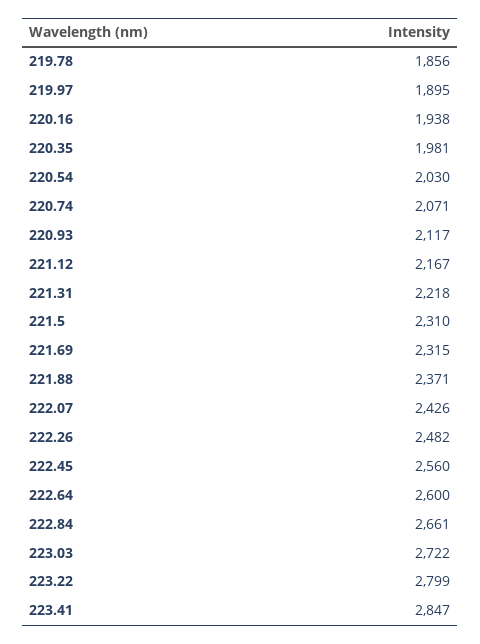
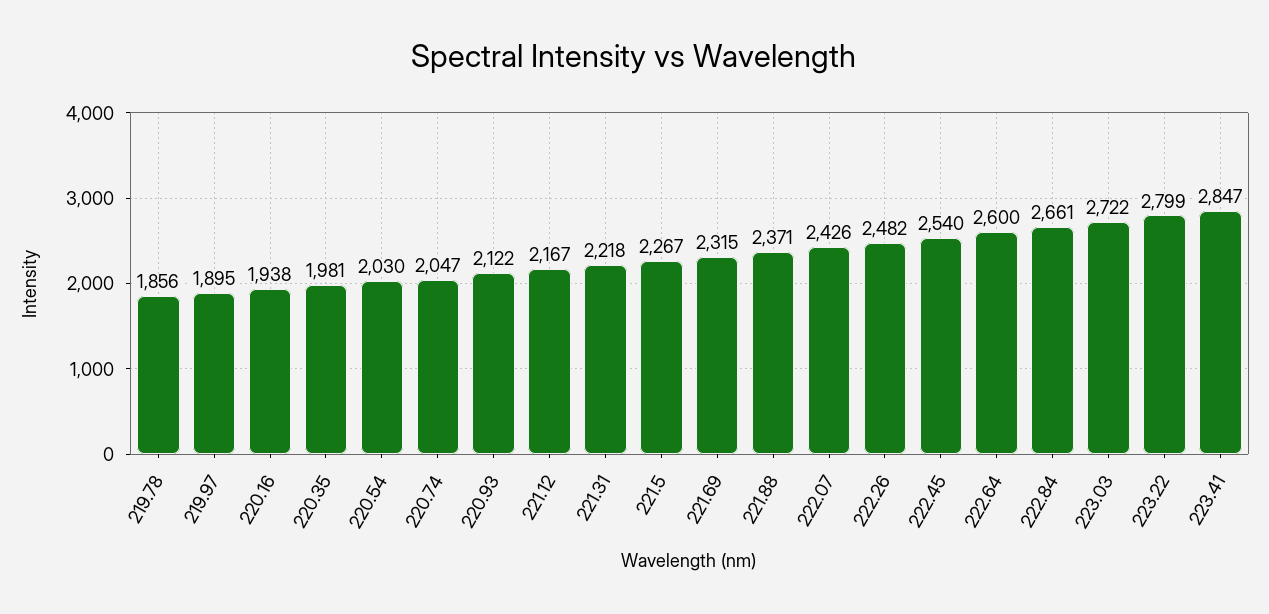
  {
    "219.78": 1856,
    "219.97": 1895,
    "220.16": 1938,
    "220.35": 1981,
    "220.54": 2030,
-   "220.74": 2071,
+   "220.74": 2047,
-   "220.93": 2117,
+   "220.93": 2122,
    "221.12": 2167,
    "221.31": 2218,
-   "221.5": 2310,
+   "221.5": 2267,
    "221.69": 2315,
    "221.88": 2371,
    "222.07": 2426,
    "222.26": 2482,
-   "222.45": 2560,
+   "222.45": 2540,
    "222.64": 2600,
    "222.84": 2661,
    "223.03": 2722,
    "223.22": 2799,
    "223.41": 2847
  }

